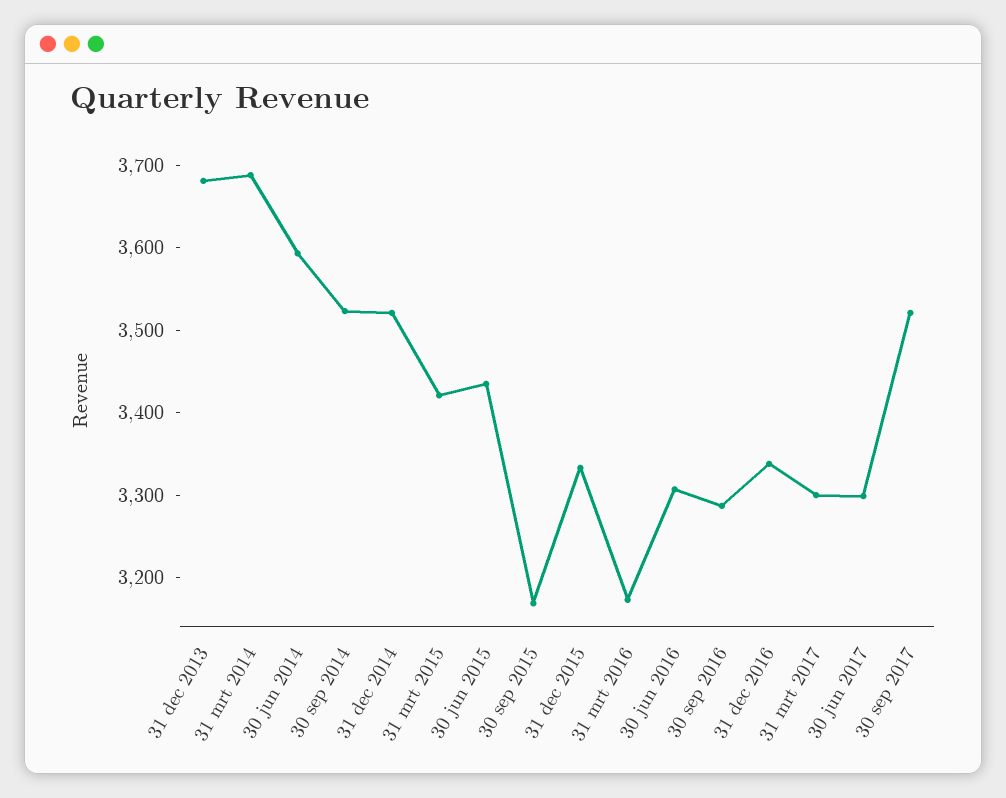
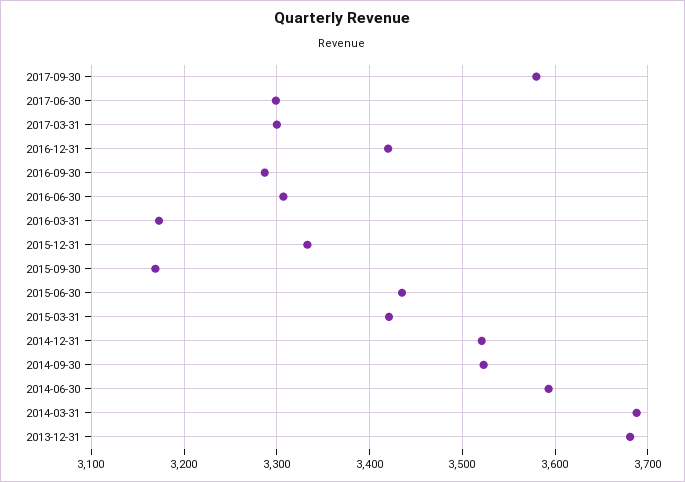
  {
    "31 dec 2013": 3680,
    "31 mrt 2014": 3690,
    "30 jun 2014": 3590,
    "30 sep 2014": 3520,
    "31 dec 2014": 3520,
    "31 mrt 2015": 3420,
    "30 jun 2015": 3440,
    "30 sep 2015": 3170,
    "31 dec 2015": 3330,
    "31 mrt 2016": 3170,
    "30 jun 2016": 3310,
    "30 sep 2016": 3290,
-   "31 dec 2016": 3340,
+   "31 dec 2016": 3420,
    "31 mrt 2017": 3300,
    "30 jun 2017": 3300,
-   "30 sep 2017": 3520
+   "30 sep 2017": 3580
  }

